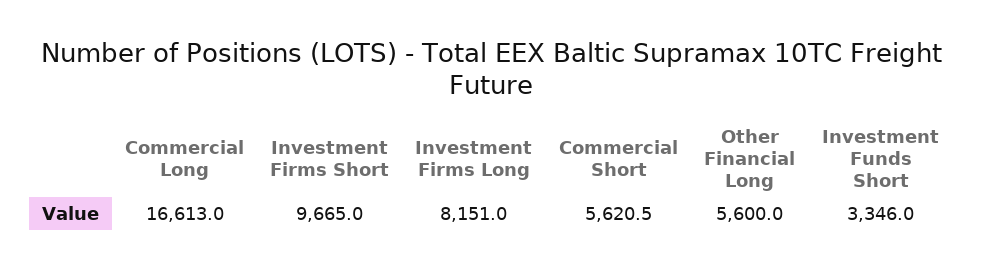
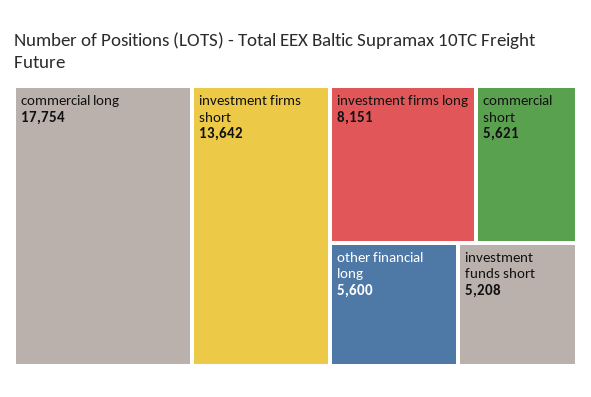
  {
-   "Commercial Long": 16613,
+   "Commercial Long": 17754,
-   "Investment Firms Short": 9665,
+   "Investment Firms Short": 13642,
    "Investment Firms Long": 8151,
    "Commercial Short": 5620.5,
    "Other Financial Long": 5600,
-   "Investment Funds Short": 3346
+   "Investment Funds Short": 5208
  }

